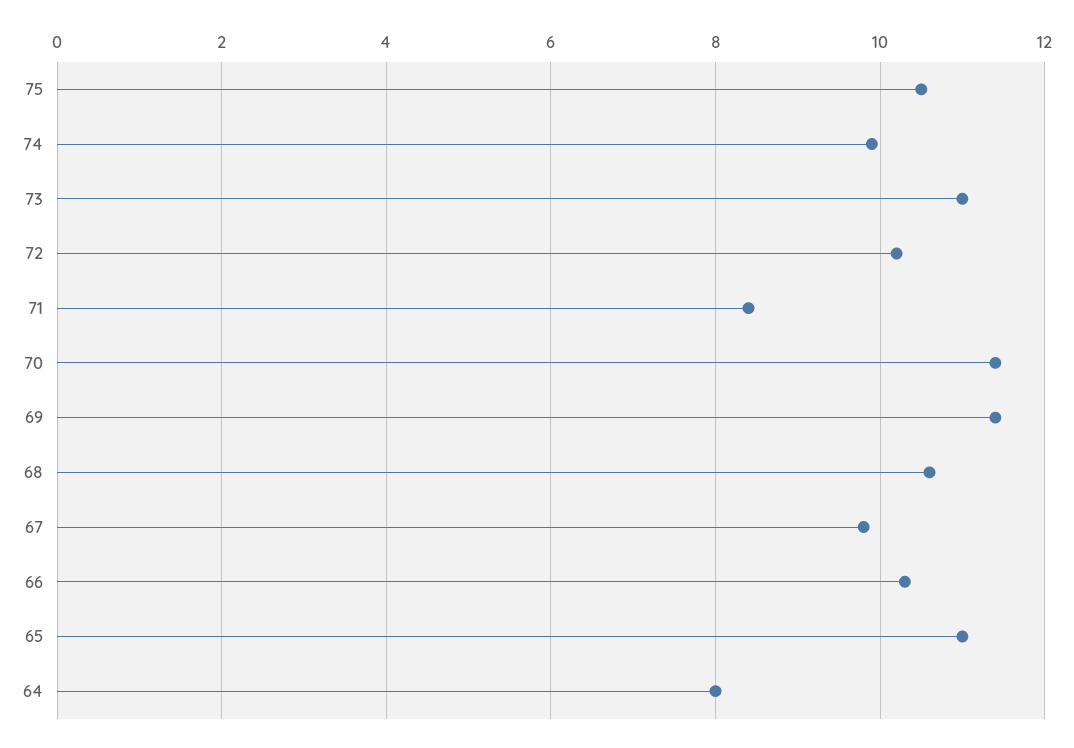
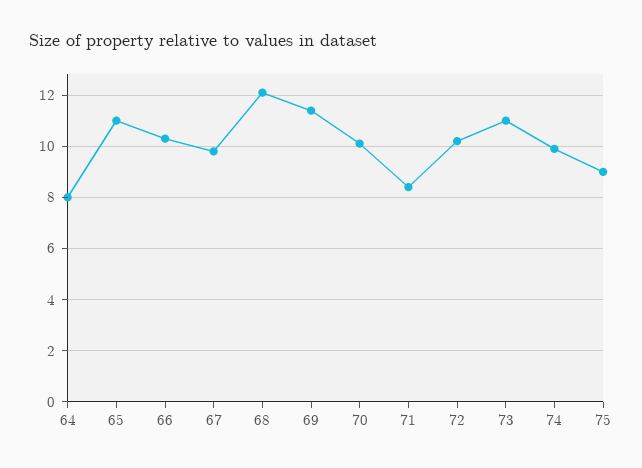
  {
-   "75": 10.5,
+   "75": 9,
    "74": 10,
    "73": 11,
    "72": 10,
    "71": 8.5,
-   "70": 11.5,
+   "70": 10,
    "69": 11.5,
-   "68": 10.5,
+   "68": 12,
    "67": 10,
    "66": 10.5,
    "65": 11,
    "64": 8
  }

